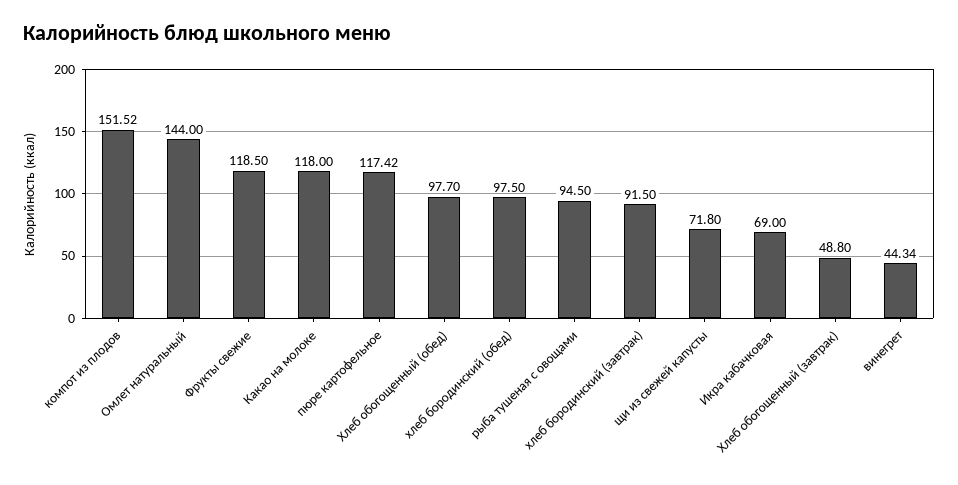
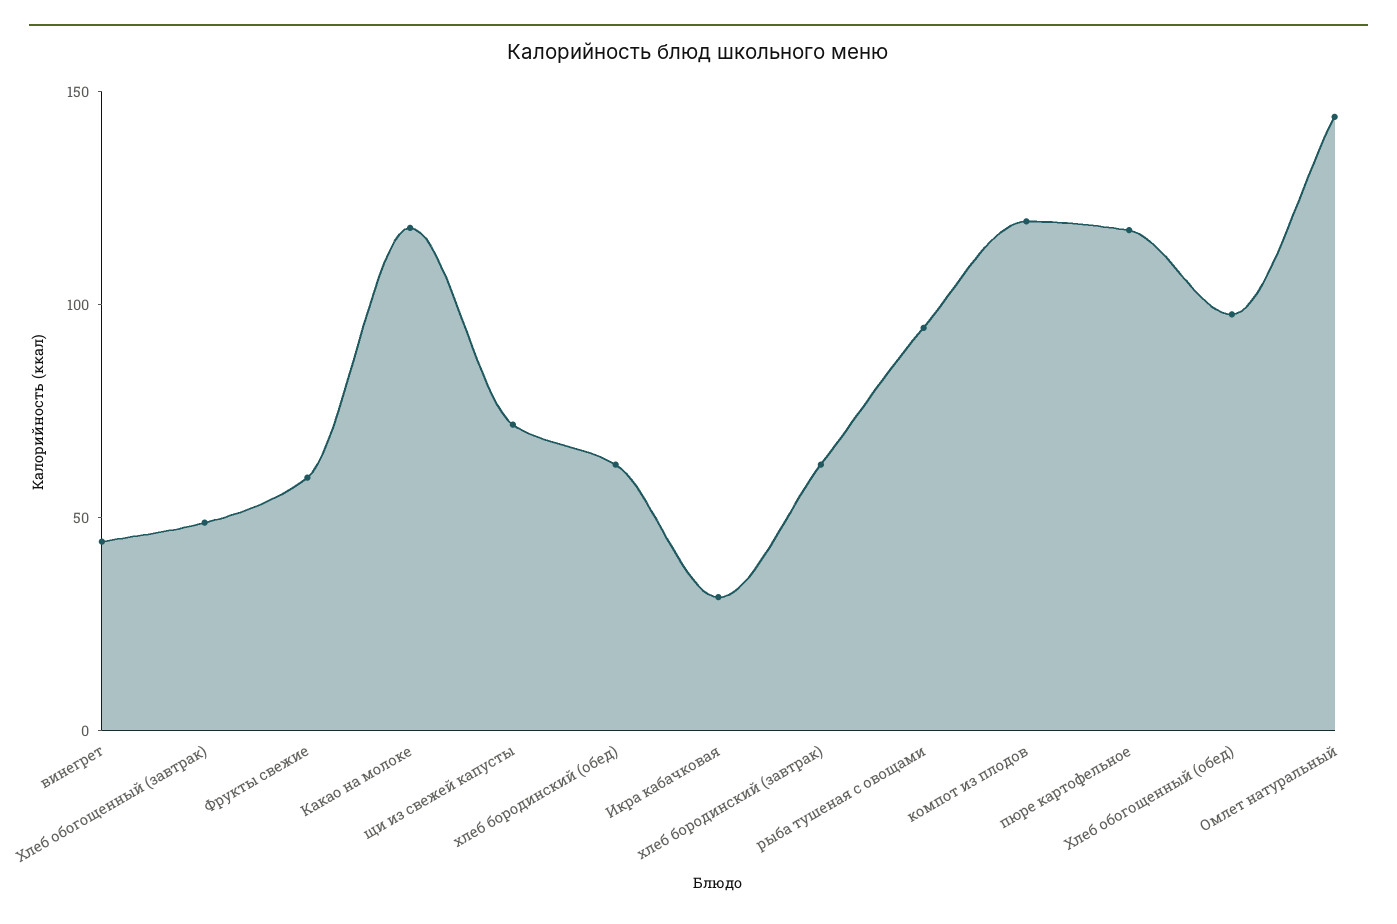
  {
-   "компот из плодов": 151.52,
+   "компот из плодов": 120,
    "Омлет натуральный": 144,
-   "Фрукты свежие": 118.5,
+   "Фрукты свежие": 60,
    "Какао на молоке": 118,
    "пюре картофельное": 117.42,
    "Хлеб обогощенный (обед)": 97.7,
-   "хлеб бородинский (обед)": 97.5,
+   "хлеб бородинский (обед)": 60,
    "рыба тушеная с овощами": 94.5,
-   "хлеб бородинский (завтрак)": 91.5,
+   "хлеб бородинский (завтрак)": 60,
    "щи из свежей капусты": 71.8,
-   "Икра кабачковая": 69,
+   "Икра кабачковая": 30,
    "Хлеб обогощенный (завтрак)": 48.8,
    "винегрет": 44.34
  }

